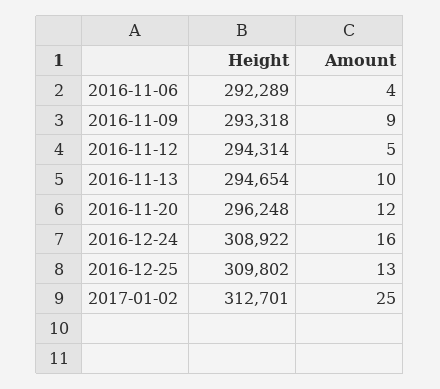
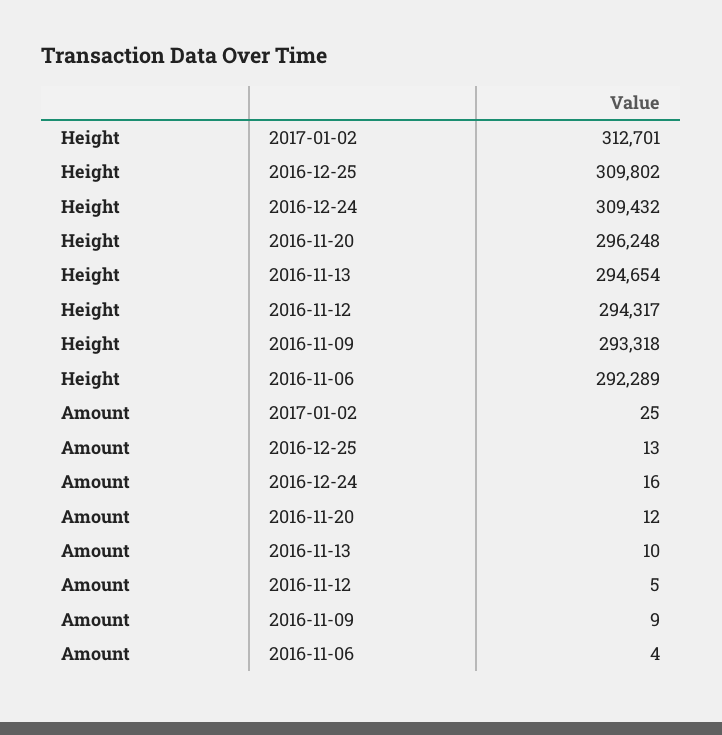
  {
    "Height": {
      "2016-11-06": 292289,
      "2016-11-09": 293318,
-     "2016-11-12": 294314,
+     "2016-11-12": 294317,
      "2016-11-13": 294654,
      "2016-11-20": 296248,
-     "2016-12-24": 308922,
+     "2016-12-24": 309432,
      "2016-12-25": 309802,
      "2017-01-02": 312701
    },
    "Amount": {
      "2016-11-06": 4,
      "2016-11-09": 9,
      "2016-11-12": 5,
      "2016-11-13": 10,
      "2016-11-20": 12,
      "2016-12-24": 16,
      "2016-12-25": 13,
      "2017-01-02": 25
    }
  }

